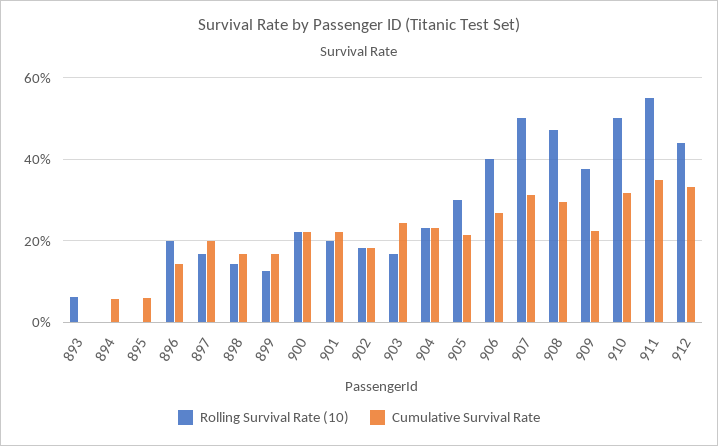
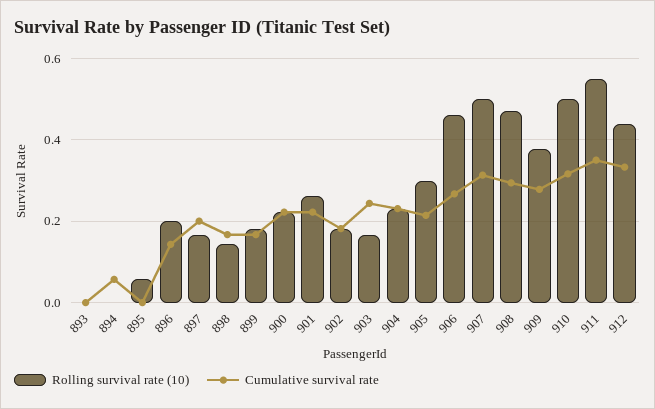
  {
    "Rolling Survival Rate (10)": {
-     "893": 0.06,
+     "893": 0,
      "894": 0,
-     "895": 0,
+     "895": 0.06,
      "896": 0.2,
      "897": 0.16,
      "898": 0.14,
-     "899": 0.12,
+     "899": 0.18,
      "900": 0.22,
-     "901": 0.2,
+     "901": 0.26,
      "902": 0.18,
      "903": 0.16,
      "904": 0.24,
      "905": 0.3,
-     "906": 0.4,
+     "906": 0.46,
      "907": 0.5,
      "908": 0.48,
      "909": 0.38,
      "910": 0.5,
      "911": 0.56,
      "912": 0.44
    },
    "Cumulative Survival Rate": {
      "893": 0,
      "894": 0.06,
-     "895": 0.06,
+     "895": 0,
      "896": 0.14,
      "897": 0.2,
      "898": 0.16,
      "899": 0.16,
      "900": 0.22,
      "901": 0.22,
      "902": 0.18,
      "903": 0.24,
      "904": 0.24,
      "905": 0.22,
      "906": 0.26,
      "907": 0.32,
      "908": 0.3,
-     "909": 0.22,
+     "909": 0.28,
      "910": 0.32,
      "911": 0.36,
      "912": 0.34
    }
  }

